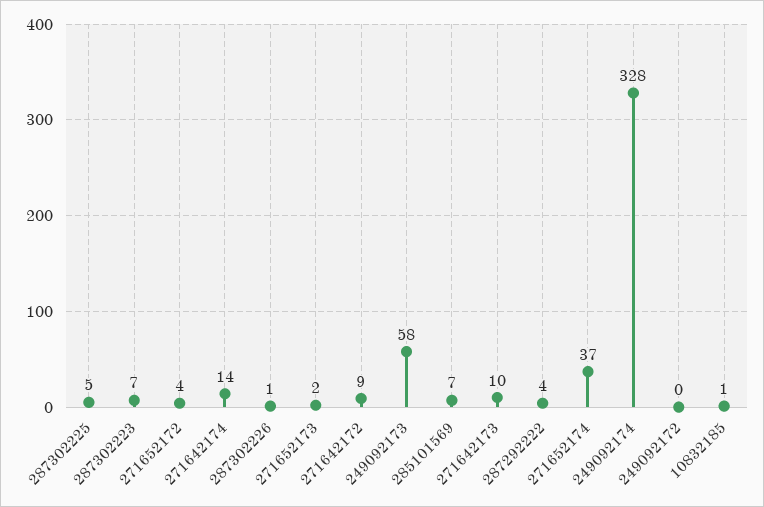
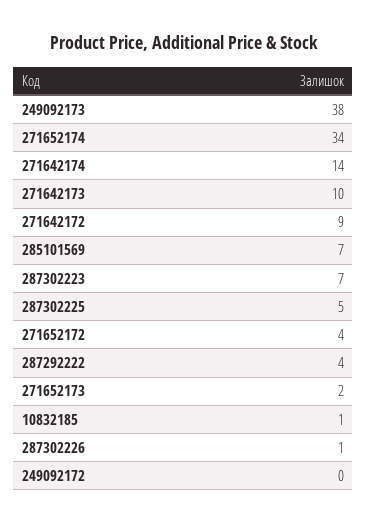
  {
    "287302225": 5,
    "287302223": 7,
    "271652172": 4,
    "271642174": 14,
    "287302226": 1,
    "271652173": 2,
    "271642172": 9,
-   "249092173": 58,
+   "249092173": 38,
    "285101569": 7,
    "271642173": 10,
    "287292222": 4,
-   "271652174": 37,
+   "271652174": 34,
-   "249092174": 328,
    "249092172": 0,
    "10832185": 1
  }

